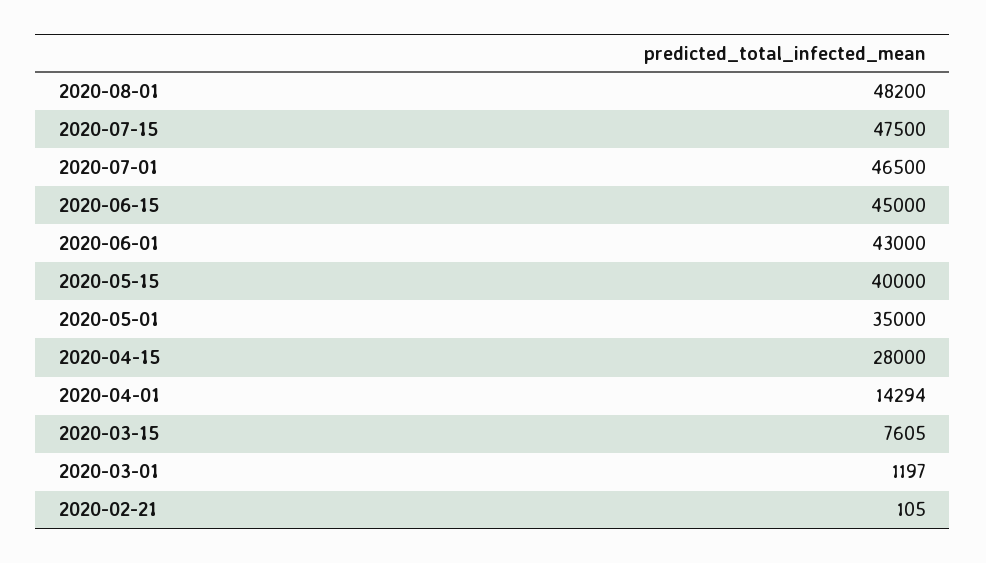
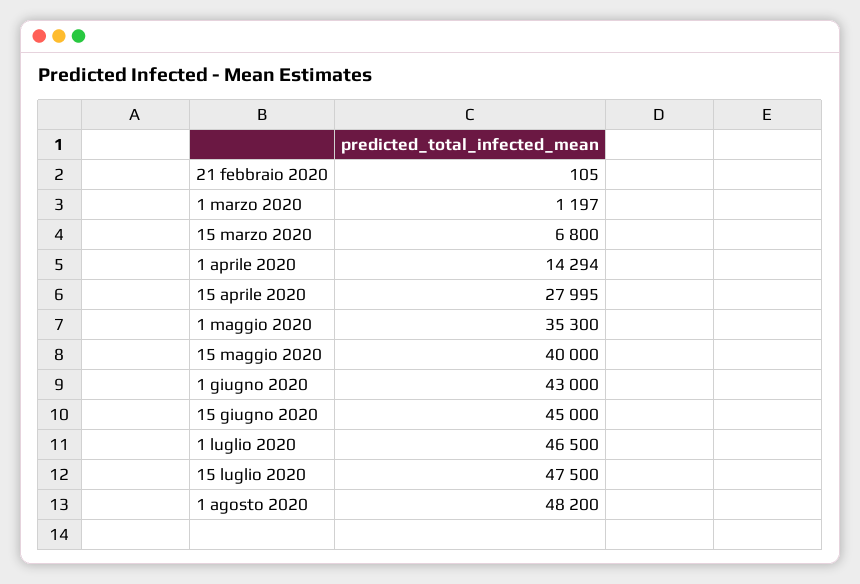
  {
    "2020-08-01": 48200,
    "2020-07-15": 47500,
    "2020-07-01": 46500,
    "2020-06-15": 45000,
    "2020-06-01": 43000,
    "2020-05-15": 40000,
-   "2020-05-01": 35000,
+   "2020-05-01": 35300,
-   "2020-04-15": 28000,
+   "2020-04-15": 27995,
    "2020-04-01": 14294,
-   "2020-03-15": 7605,
+   "2020-03-15": 6800,
    "2020-03-01": 1197,
    "2020-02-21": 105
  }

